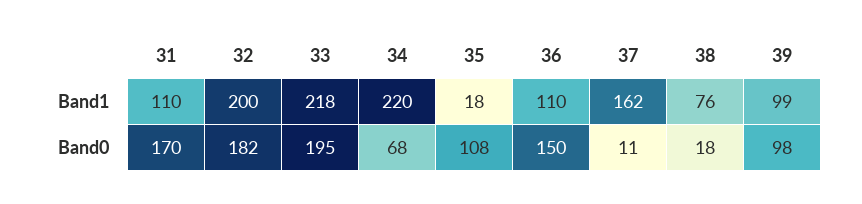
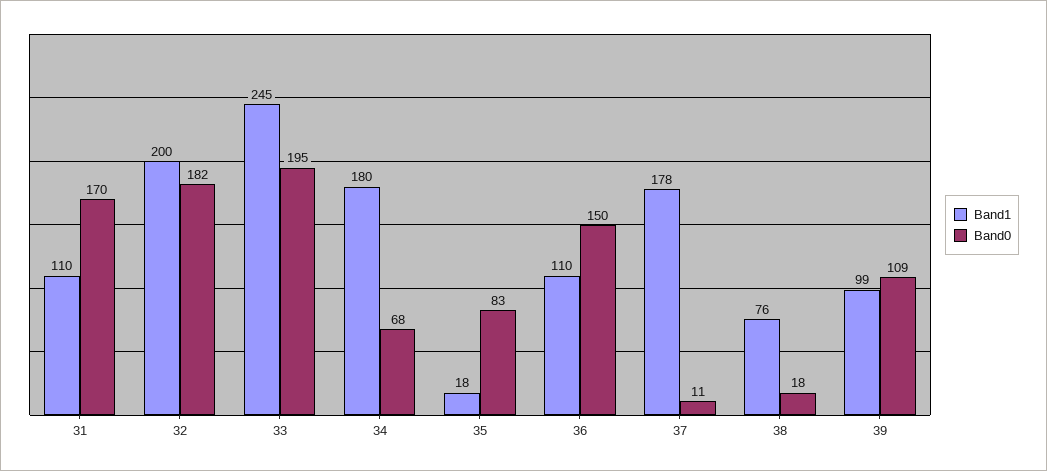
  {
    "Band1": {
      "31": 110,
      "32": 200,
-     "33": 218,
+     "33": 245,
-     "34": 220,
+     "34": 180,
      "35": 18,
      "36": 110,
-     "37": 162,
+     "37": 178,
      "38": 76,
      "39": 99
    },
    "Band0": {
      "31": 170,
      "32": 182,
      "33": 195,
      "34": 68,
-     "35": 108,
+     "35": 83,
      "36": 150,
      "37": 11,
      "38": 18,
-     "39": 98
+     "39": 109
    }
  }

